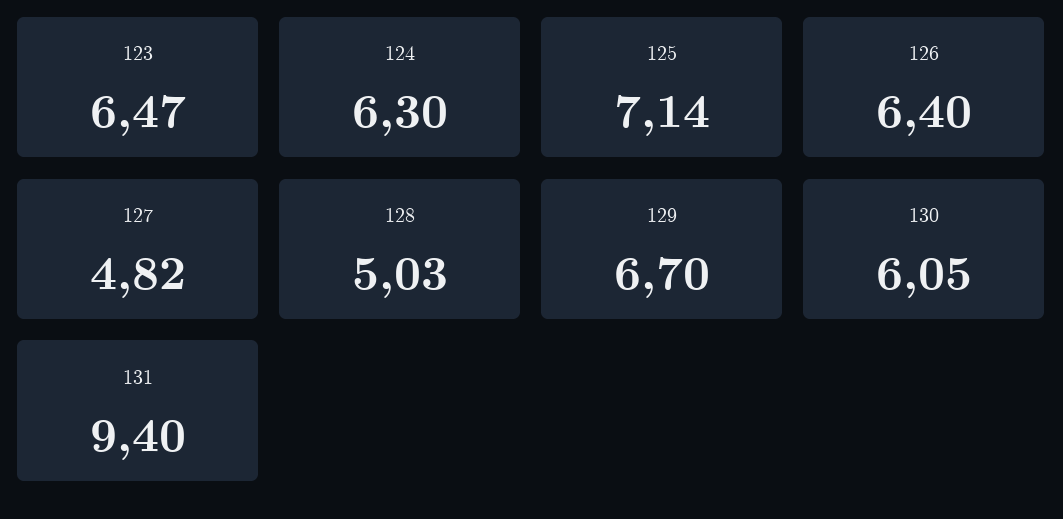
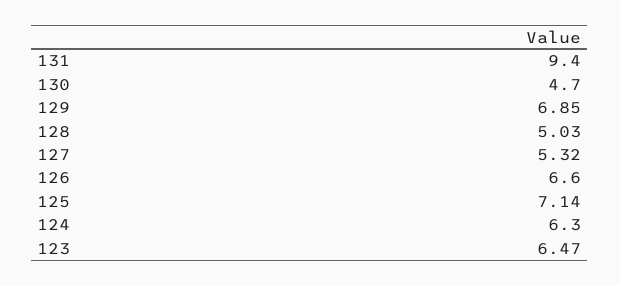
  {
    "123": 6.47,
    "124": 6.3,
    "125": 7.14,
-   "126": 6.4,
+   "126": 6.6,
-   "127": 4.82,
+   "127": 5.32,
    "128": 5.03,
-   "129": 6.7,
+   "129": 6.85,
-   "130": 6.05,
+   "130": 4.7,
    "131": 9.4
  }

